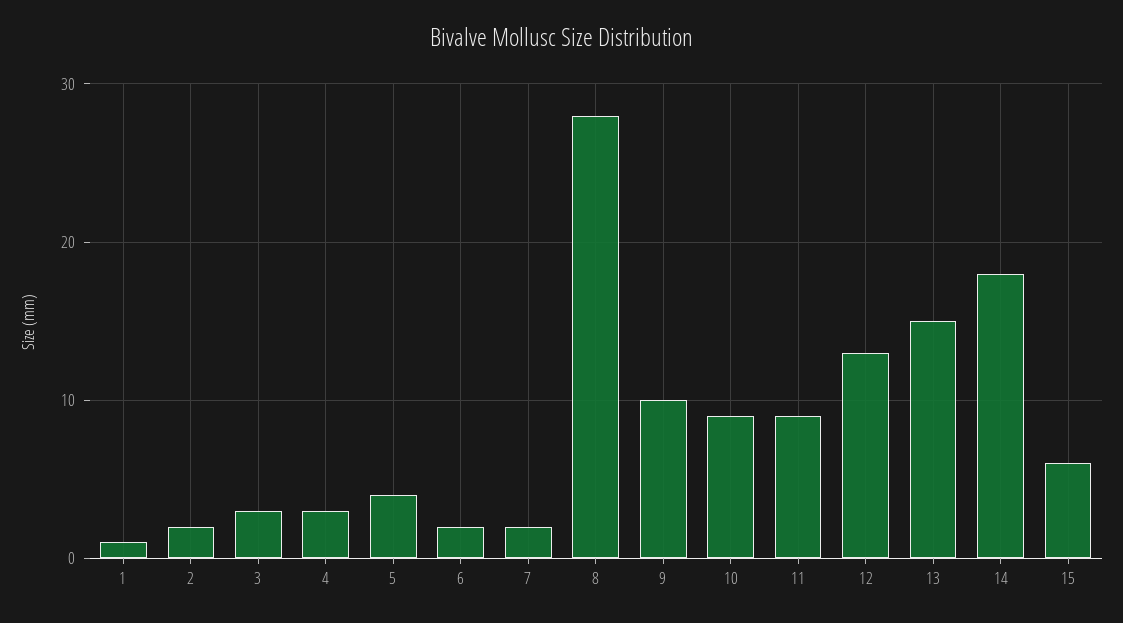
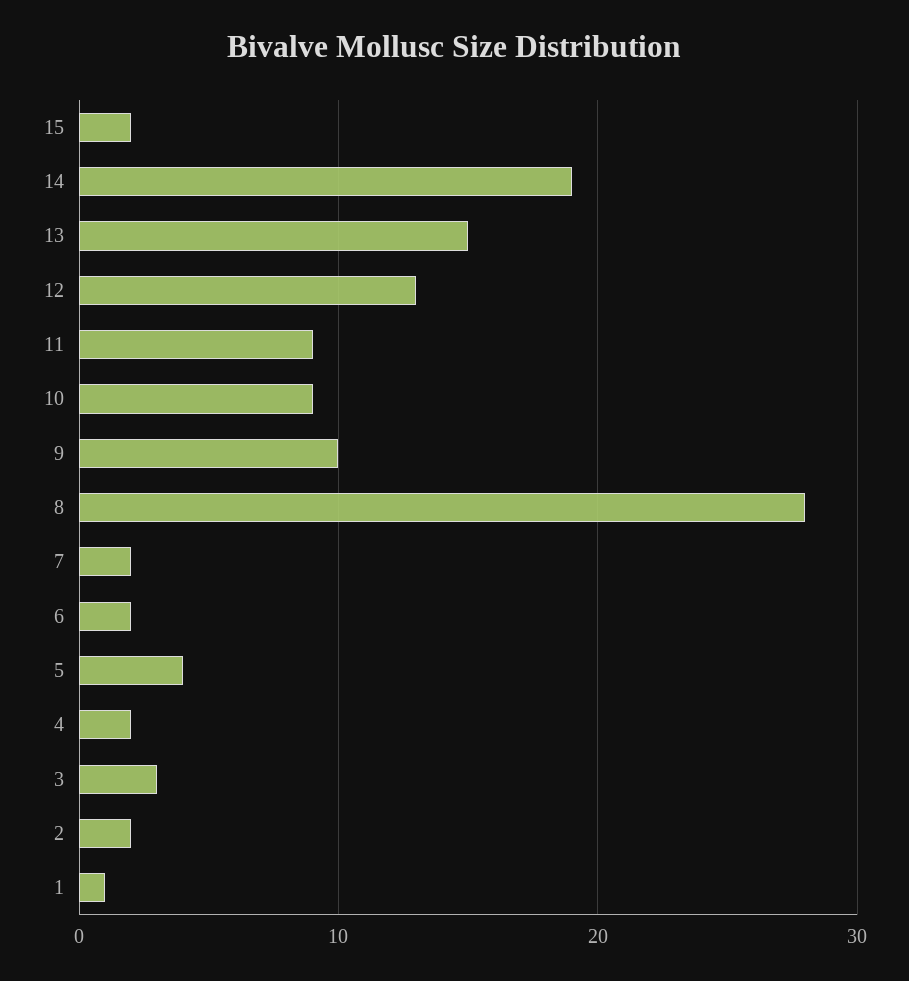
  {
    "1": 1,
    "2": 2,
    "3": 3,
-   "4": 3,
+   "4": 2,
    "5": 4,
    "6": 2,
    "7": 2,
    "8": 28,
    "9": 10,
    "10": 9,
    "11": 9,
    "12": 13,
    "13": 15,
-   "14": 18,
+   "14": 19,
-   "15": 6
+   "15": 2
  }

